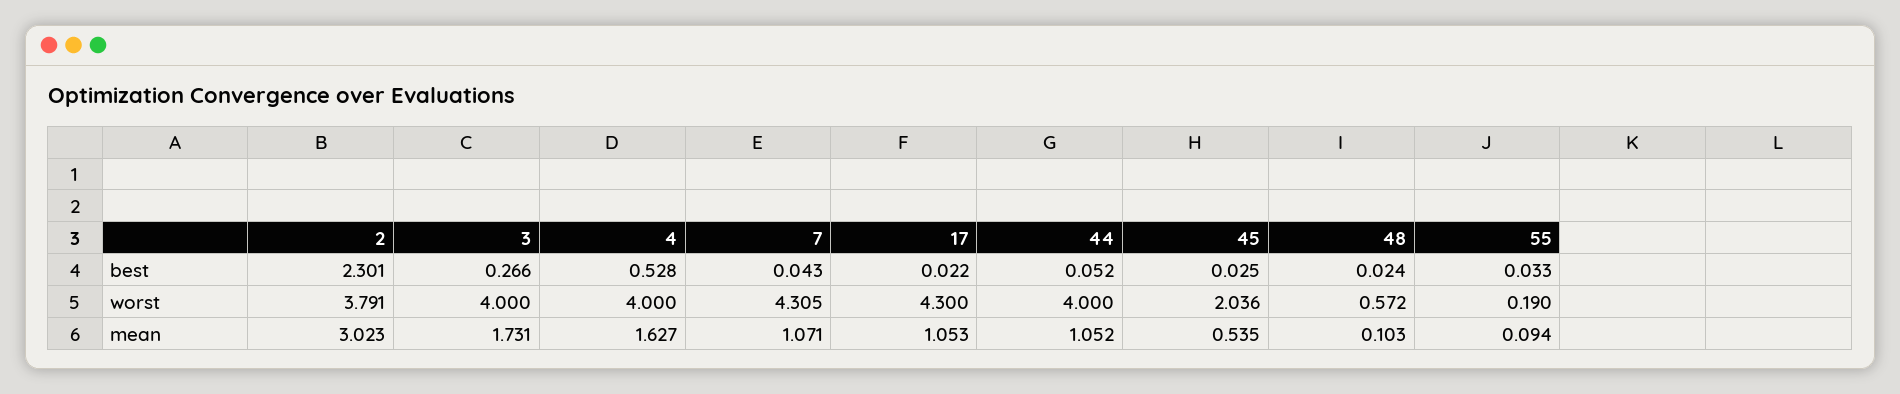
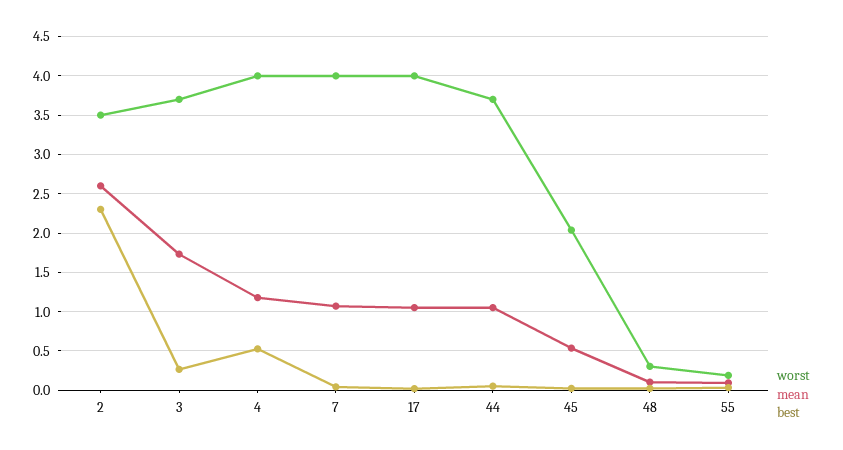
  {
    "best": {
      "2": 2.301,
      "3": 0.266,
      "4": 0.528,
      "7": 0.043,
      "17": 0.022,
      "44": 0.052,
      "45": 0.025,
      "48": 0.024,
      "55": 0.033
    },
    "worst": {
-     "2": 3.791,
+     "2": 3.5,
-     "3": 4,
+     "3": 3.7,
      "4": 4,
-     "7": 4.305,
+     "7": 4,
-     "17": 4.3,
+     "17": 4,
-     "44": 4,
+     "44": 3.7,
      "45": 2.036,
-     "48": 0.572,
+     "48": 0.3,
      "55": 0.19
    },
    "mean": {
-     "2": 3.023,
+     "2": 2.6,
      "3": 1.731,
-     "4": 1.627,
+     "4": 1.2,
      "7": 1.071,
      "17": 1.053,
      "44": 1.052,
      "45": 0.535,
      "48": 0.103,
      "55": 0.094
    }
  }

